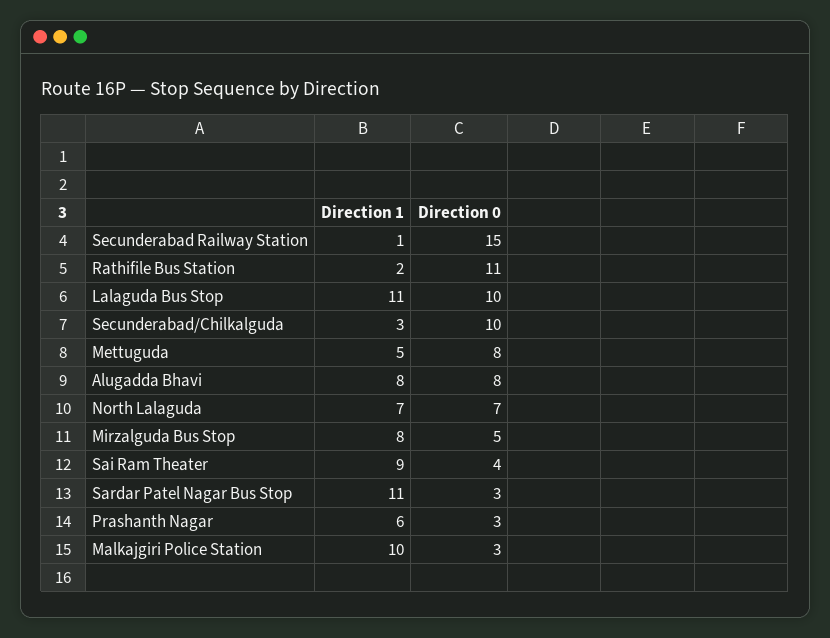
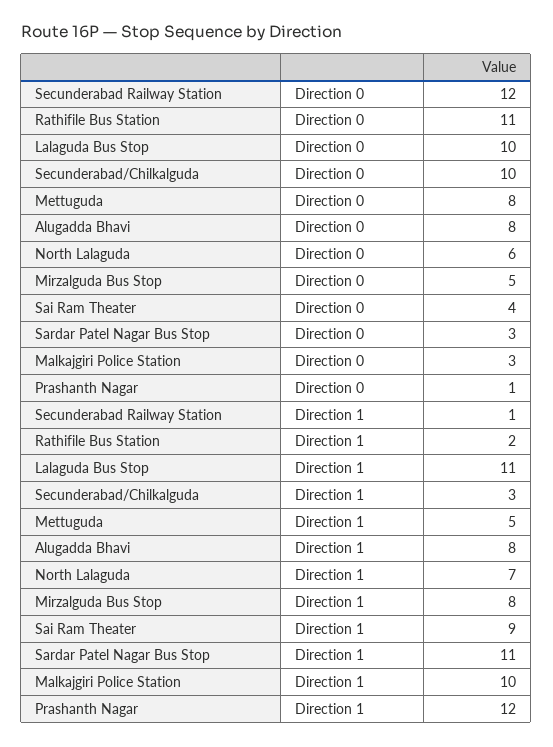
  {
    "Direction 1": {
      "Secunderabad Railway Station": 1,
      "Rathifile Bus Station": 2,
      "Lalaguda Bus Stop": 11,
      "Secunderabad/Chilkalguda": 3,
      "Mettuguda": 5,
      "Alugadda Bhavi": 8,
      "North Lalaguda": 7,
      "Mirzalguda Bus Stop": 8,
      "Sai Ram Theater": 9,
      "Sardar Patel Nagar Bus Stop": 11,
-     "Prashanth Nagar": 6,
+     "Prashanth Nagar": 12,
      "Malkajgiri Police Station": 10
    },
    "Direction 0": {
-     "Secunderabad Railway Station": 15,
+     "Secunderabad Railway Station": 12,
      "Rathifile Bus Station": 11,
      "Lalaguda Bus Stop": 10,
      "Secunderabad/Chilkalguda": 10,
      "Mettuguda": 8,
      "Alugadda Bhavi": 8,
-     "North Lalaguda": 7,
+     "North Lalaguda": 6,
      "Mirzalguda Bus Stop": 5,
      "Sai Ram Theater": 4,
      "Sardar Patel Nagar Bus Stop": 3,
-     "Prashanth Nagar": 3,
+     "Prashanth Nagar": 1,
      "Malkajgiri Police Station": 3
    }
  }

